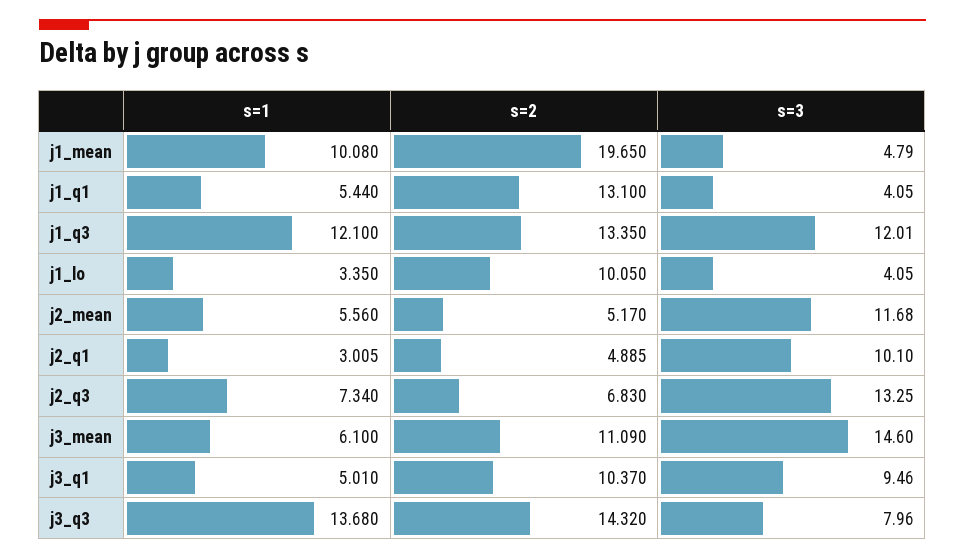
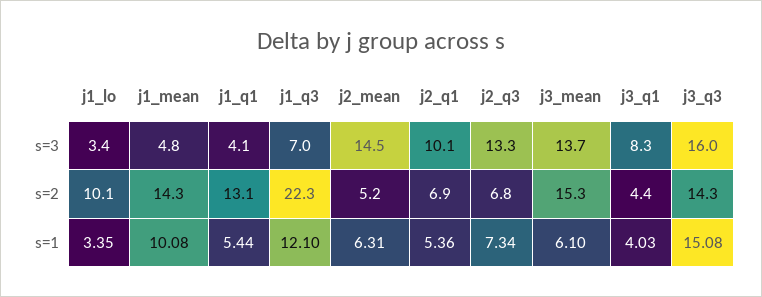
  {
    "s=1": {
      "j1_mean": 10.08,
      "j1_q1": 5.44,
      "j1_q3": 12.1,
      "j1_lo": 3.35,
-     "j2_mean": 5.56,
+     "j2_mean": 6.31,
-     "j2_q1": 3.005,
+     "j2_q1": 5.36,
      "j2_q3": 7.34,
      "j3_mean": 6.1,
-     "j3_q1": 5.01,
+     "j3_q1": 4.03,
-     "j3_q3": 13.68
+     "j3_q3": 15.08
    },
    "s=2": {
-     "j1_mean": 19.65,
+     "j1_mean": 14.3,
      "j1_q1": 13.1,
-     "j1_q3": 13.35,
+     "j1_q3": 22.3,
      "j1_lo": 10.05,
      "j2_mean": 5.17,
-     "j2_q1": 4.885,
+     "j2_q1": 6.9,
      "j2_q3": 6.83,
-     "j3_mean": 11.09,
+     "j3_mean": 15.3,
-     "j3_q1": 10.37,
+     "j3_q1": 4.4,
      "j3_q3": 14.32
    },
    "s=3": {
      "j1_mean": 4.79,
      "j1_q1": 4.05,
-     "j1_q3": 12.01,
+     "j1_q3": 7,
-     "j1_lo": 4.05,
+     "j1_lo": 3.4,
-     "j2_mean": 11.68,
+     "j2_mean": 14.5,
      "j2_q1": 10.1,
      "j2_q3": 13.25,
-     "j3_mean": 14.6,
+     "j3_mean": 13.7,
-     "j3_q1": 9.46,
+     "j3_q1": 8.3,
-     "j3_q3": 7.96
+     "j3_q3": 16
    }
  }

